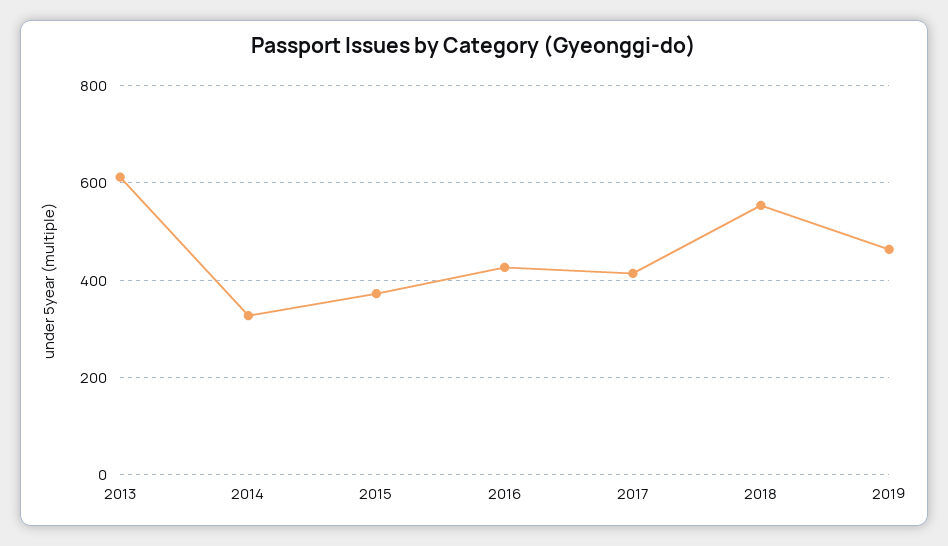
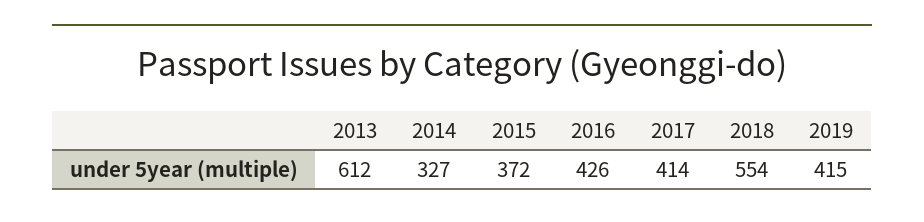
  {
    "2013": 612,
    "2014": 327,
    "2015": 372,
    "2016": 426,
    "2017": 414,
    "2018": 554,
-   "2019": 460
+   "2019": 415
  }

